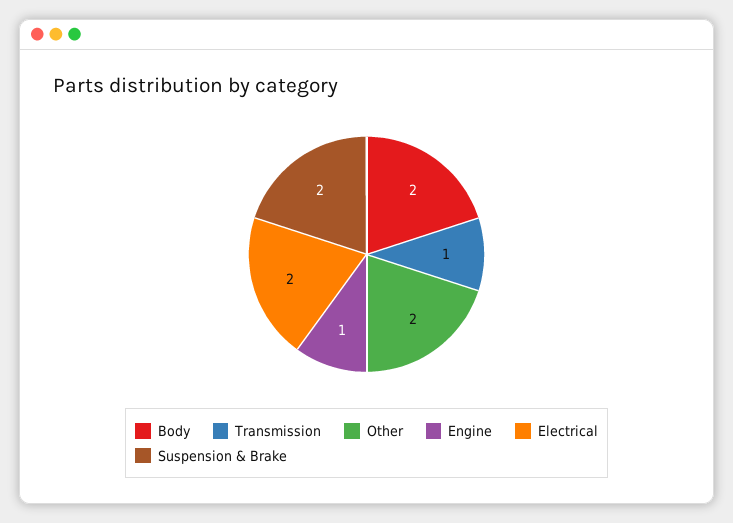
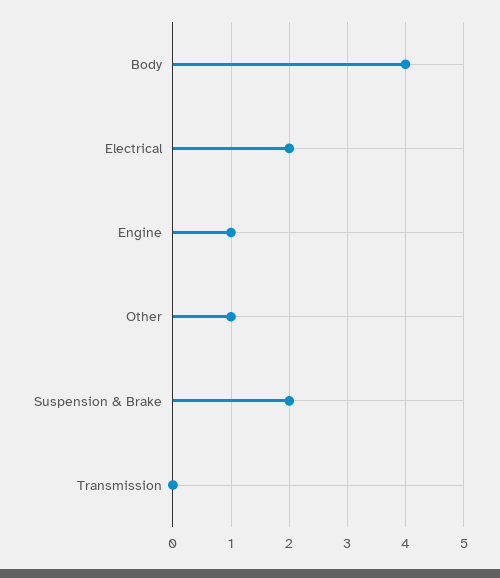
  {
-   "Body": 2,
+   "Body": 4,
-   "Transmission": 1,
+   "Transmission": 0,
-   "Other": 2,
+   "Other": 1,
    "Engine": 1,
    "Electrical": 2,
    "Suspension & Brake": 2
  }

